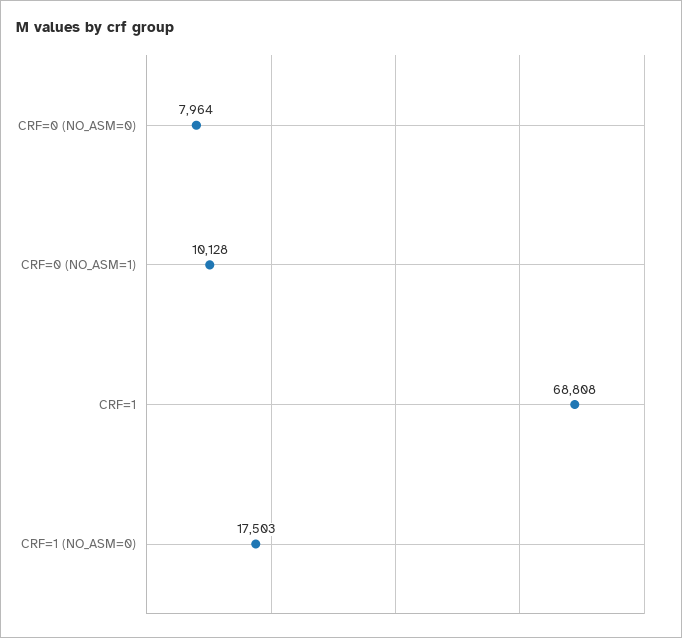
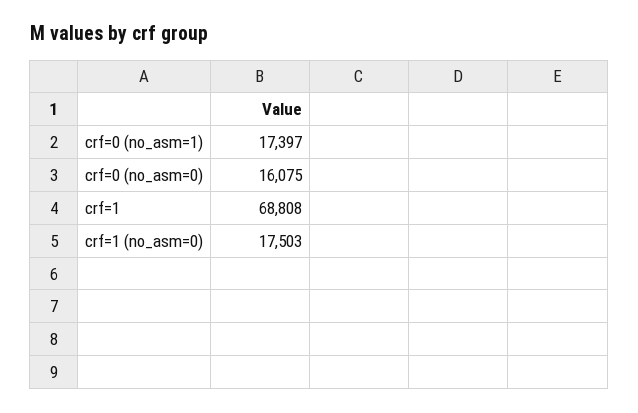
  {
-   "CRF=0 (NO_ASM=0)": 7964,
+   "CRF=0 (NO_ASM=0)": 16075,
-   "CRF=0 (NO_ASM=1)": 10128,
+   "CRF=0 (NO_ASM=1)": 17397,
    "CRF=1": 68808,
    "CRF=1 (NO_ASM=0)": 17503
  }

